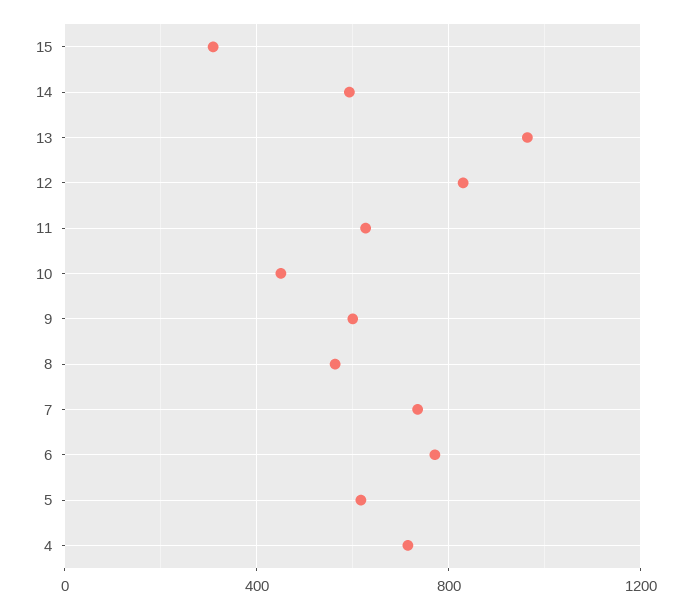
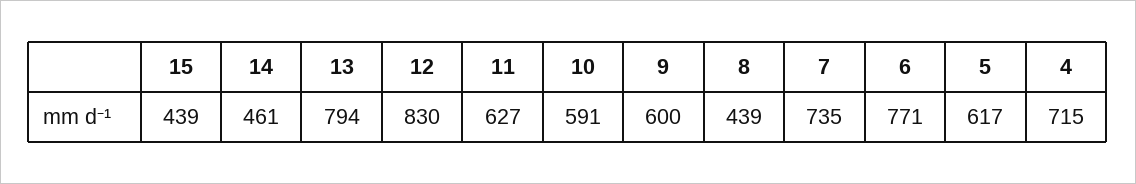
  {
-   "15": 300,
+   "15": 439,
-   "14": 600,
+   "14": 461,
-   "13": 950,
+   "13": 794,
    "12": 830,
    "11": 627,
-   "10": 450,
+   "10": 591,
    "9": 600,
-   "8": 550,
+   "8": 439,
    "7": 735,
    "6": 771,
    "5": 617,
    "4": 715
  }

